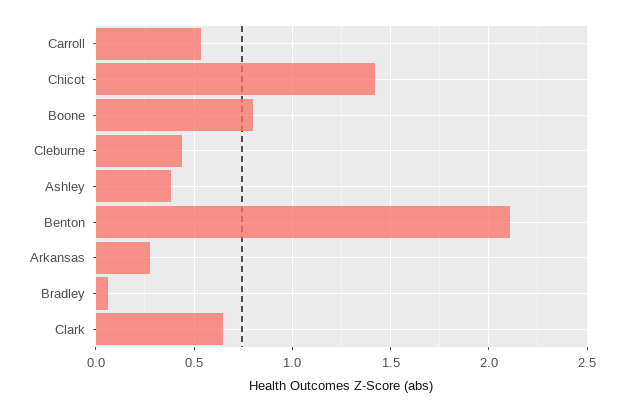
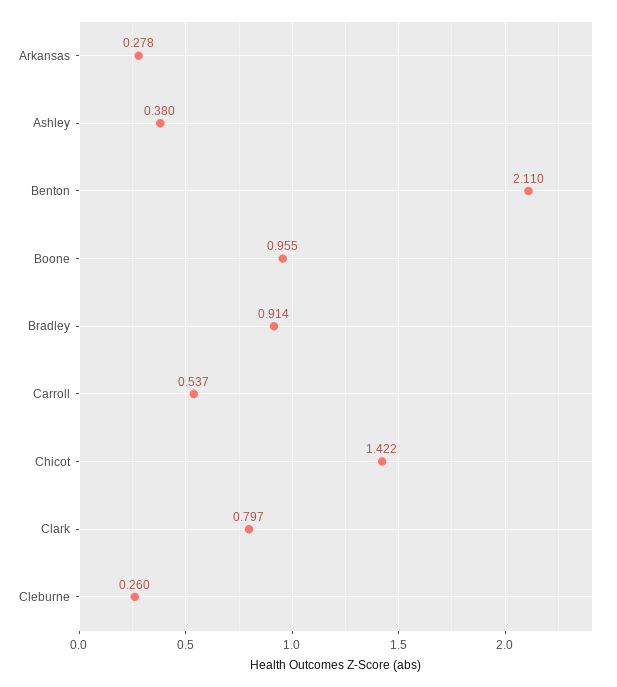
  {
    "Carroll": 0.537,
    "Chicot": 1.422,
-   "Boone": 0.8,
+   "Boone": 0.955,
-   "Cleburne": 0.45,
+   "Cleburne": 0.26,
    "Ashley": 0.38,
    "Benton": 2.11,
    "Arkansas": 0.278,
-   "Bradley": 0.05,
+   "Bradley": 0.914,
-   "Clark": 0.65
+   "Clark": 0.797
  }

